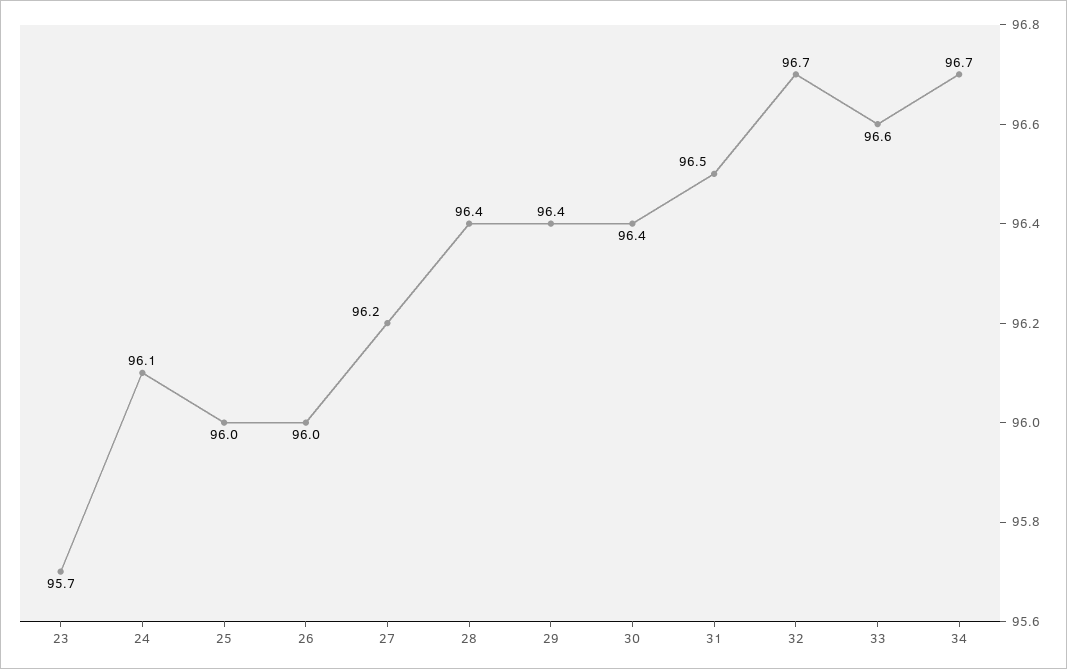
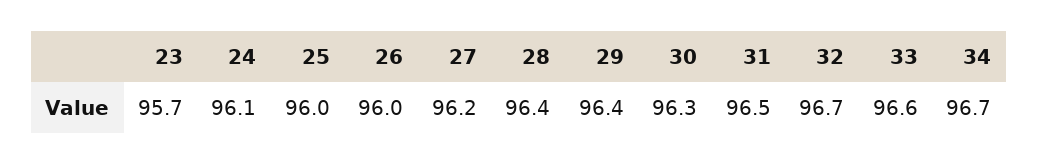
  {
    "23": 95.7,
    "24": 96.1,
    "25": 96,
    "26": 96,
    "27": 96.2,
    "28": 96.4,
    "29": 96.4,
-   "30": 96.4,
+   "30": 96.3,
    "31": 96.5,
    "32": 96.7,
    "33": 96.6,
    "34": 96.7
  }

